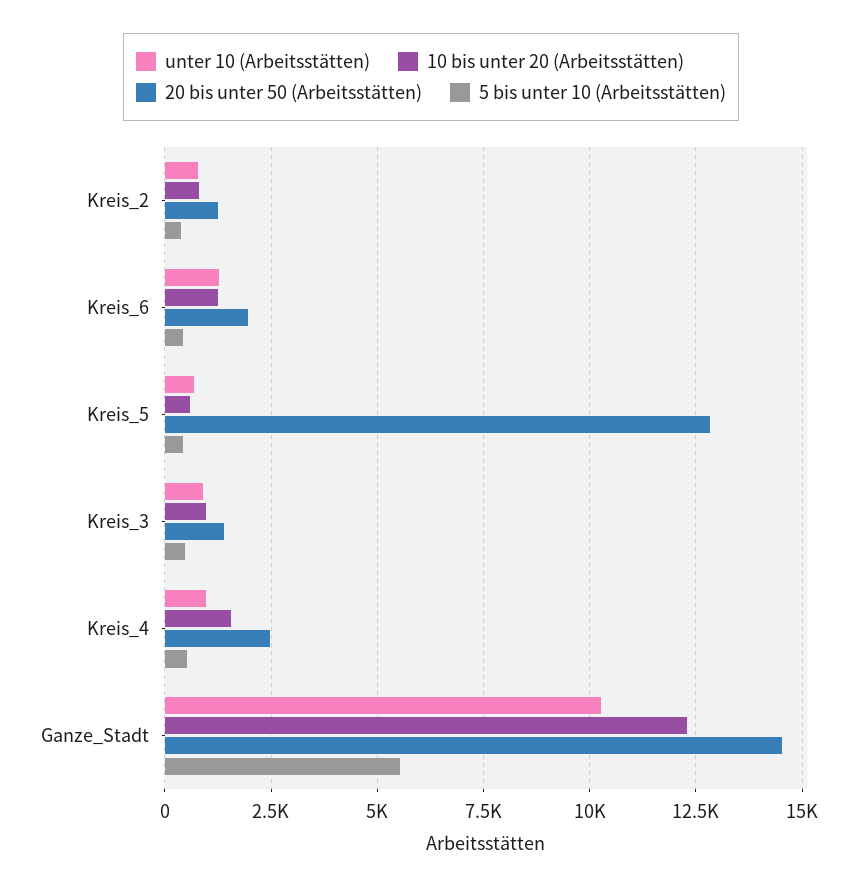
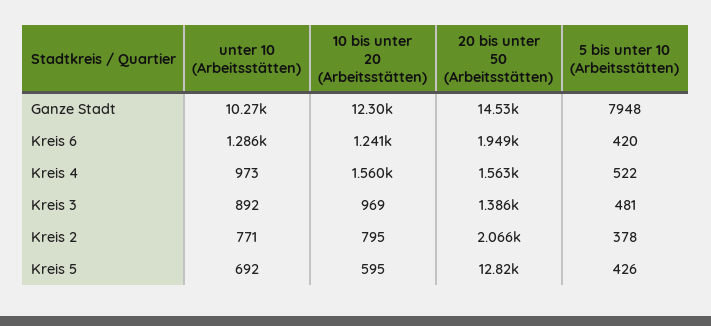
  {
    "unter 10 (Arbeitsstätten)": {
      "Kreis_2": 771,
      "Kreis_6": 1286,
      "Kreis_5": 692,
      "Kreis_3": 892,
      "Kreis_4": 973,
      "Ganze_Stadt": 10270
    },
    "10 bis unter 20 (Arbeitsstätten)": {
      "Kreis_2": 795,
      "Kreis_6": 1241,
      "Kreis_5": 595,
      "Kreis_3": 969,
      "Kreis_4": 1560,
      "Ganze_Stadt": 12300
    },
    "20 bis unter 50 (Arbeitsstätten)": {
-     "Kreis_2": 1250,
+     "Kreis_2": 2066,
      "Kreis_6": 1949,
      "Kreis_5": 12820,
      "Kreis_3": 1386,
-     "Kreis_4": 2500,
+     "Kreis_4": 1563,
      "Ganze_Stadt": 14530
    },
    "5 bis unter 10 (Arbeitsstätten)": {
      "Kreis_2": 378,
      "Kreis_6": 420,
      "Kreis_5": 426,
      "Kreis_3": 481,
      "Kreis_4": 522,
-     "Ganze_Stadt": 5500
+     "Ganze_Stadt": 7948
    }
  }

